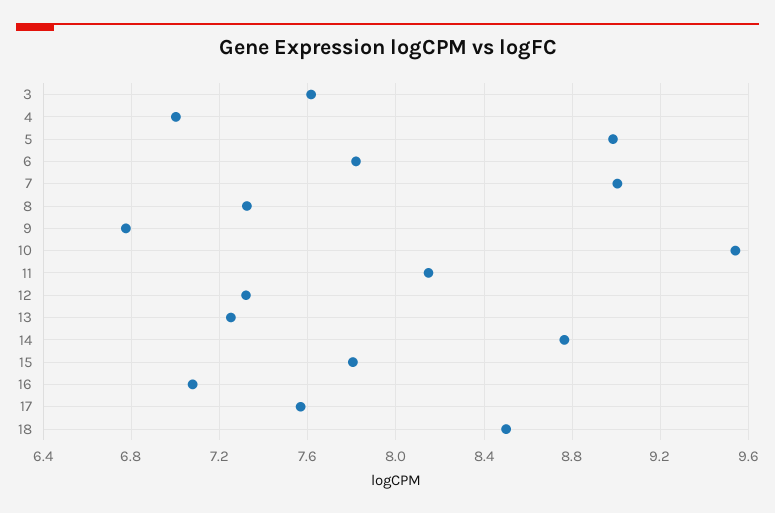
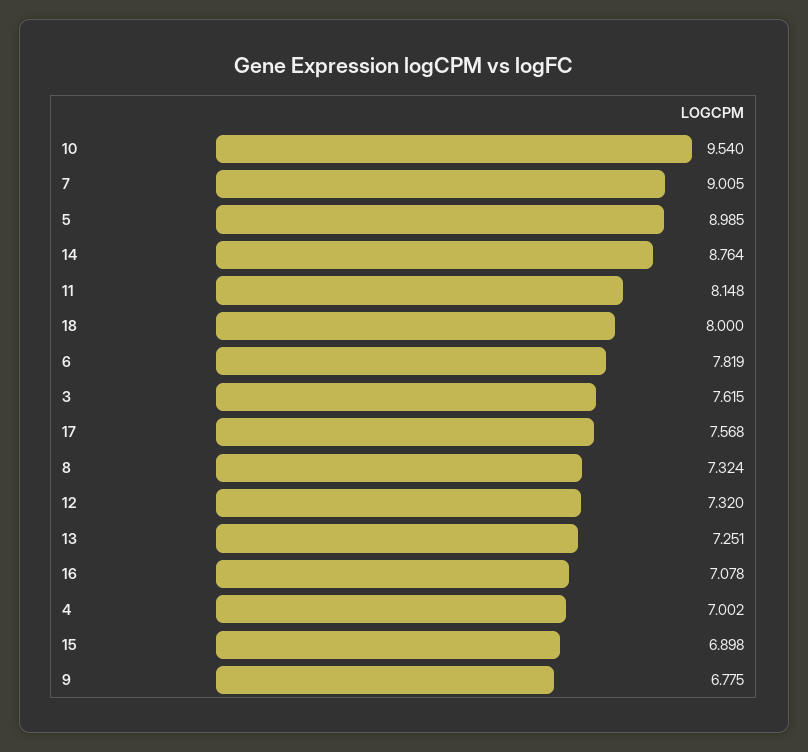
  {
    "3": 7.615,
    "4": 7.002,
    "5": 8.985,
    "6": 7.819,
    "7": 9.005,
    "8": 7.324,
    "9": 6.775,
    "10": 9.54,
    "11": 8.148,
    "12": 7.32,
    "13": 7.251,
    "14": 8.764,
-   "15": 7.8,
+   "15": 6.898,
    "16": 7.078,
    "17": 7.568,
-   "18": 8.5
+   "18": 8
  }

